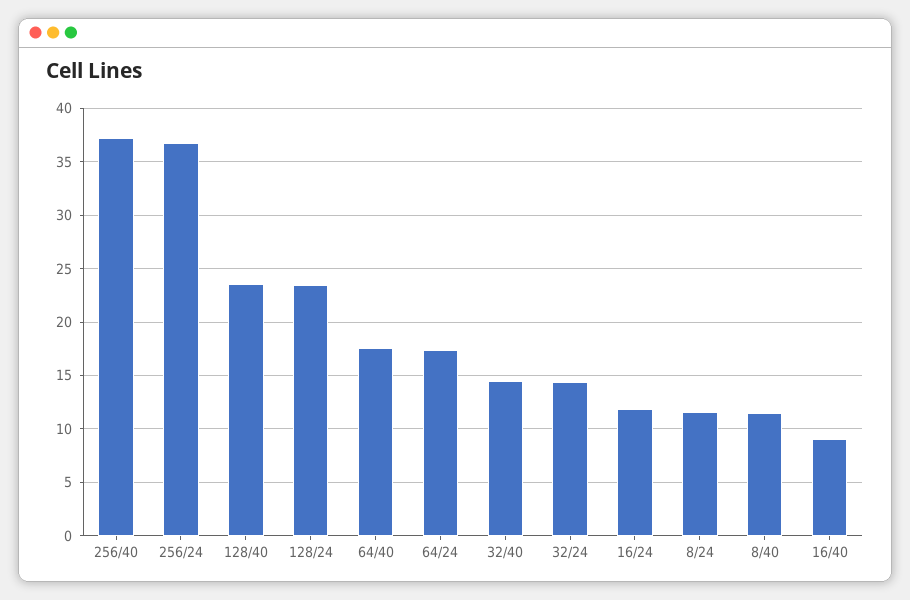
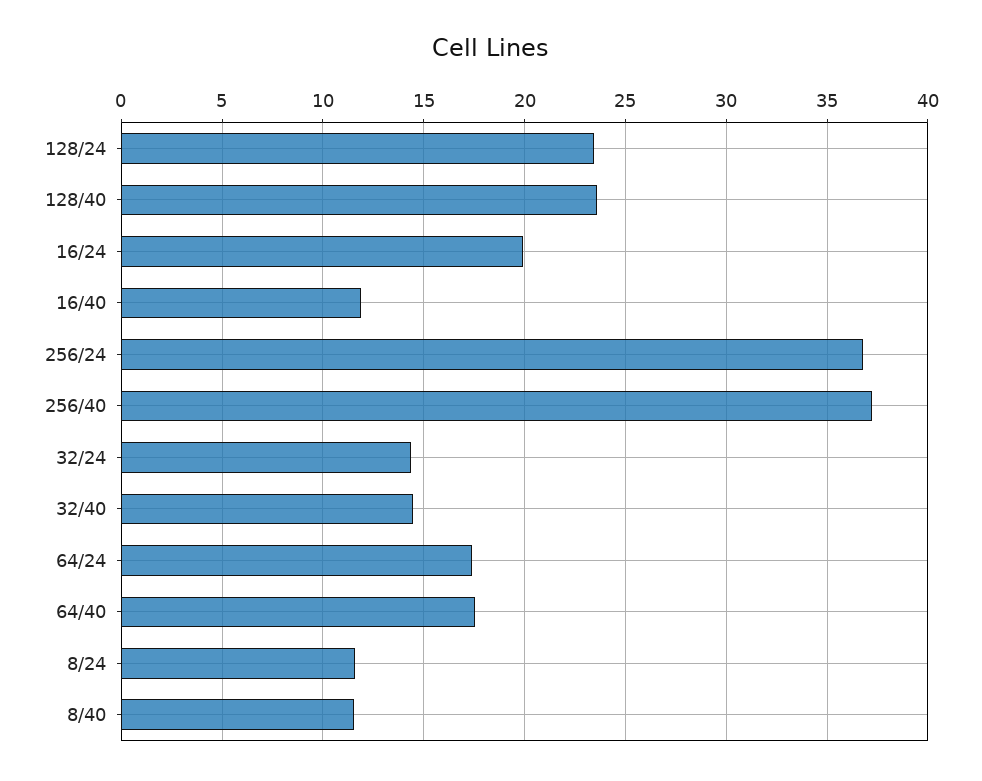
  {
    "256/40": 37,
    "256/24": 37,
    "128/40": 23.5,
    "128/24": 23.5,
    "64/40": 17.5,
    "64/24": 17.5,
    "32/40": 14.5,
    "32/24": 14.5,
-   "16/24": 12,
+   "16/24": 20,
    "8/24": 11.5,
    "8/40": 11.5,
-   "16/40": 9
+   "16/40": 12
  }

